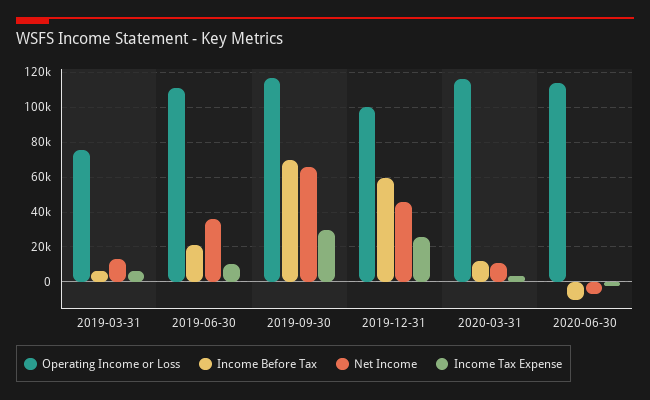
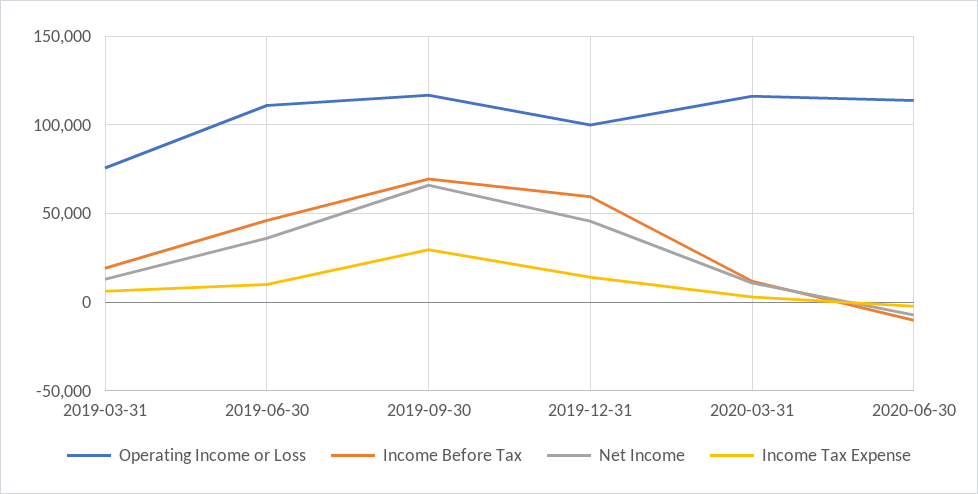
  {
    "Operating Income or Loss": {
      "2019-03-31": 75000,
      "2019-06-30": 110000,
      "2019-09-30": 115000,
      "2019-12-31": 100000,
      "2020-03-31": 115000,
      "2020-06-30": 115000
    },
    "Income Before Tax": {
-     "2019-03-31": 5000,
+     "2019-03-31": 20000,
-     "2019-06-30": 20000,
+     "2019-06-30": 45000,
      "2019-09-30": 70000,
      "2019-12-31": 60000,
      "2020-03-31": 10000,
      "2020-06-30": -10000
    },
    "Net Income": {
      "2019-03-31": 15000,
      "2019-06-30": 35000,
      "2019-09-30": 65000,
      "2019-12-31": 45000,
      "2020-03-31": 10000,
      "2020-06-30": -5000
    },
    "Income Tax Expense": {
      "2019-03-31": 5000,
      "2019-06-30": 10000,
      "2019-09-30": 30000,
-     "2019-12-31": 25000,
+     "2019-12-31": 15000,
      "2020-03-31": 5000,
      "2020-06-30": 0
    }
  }

